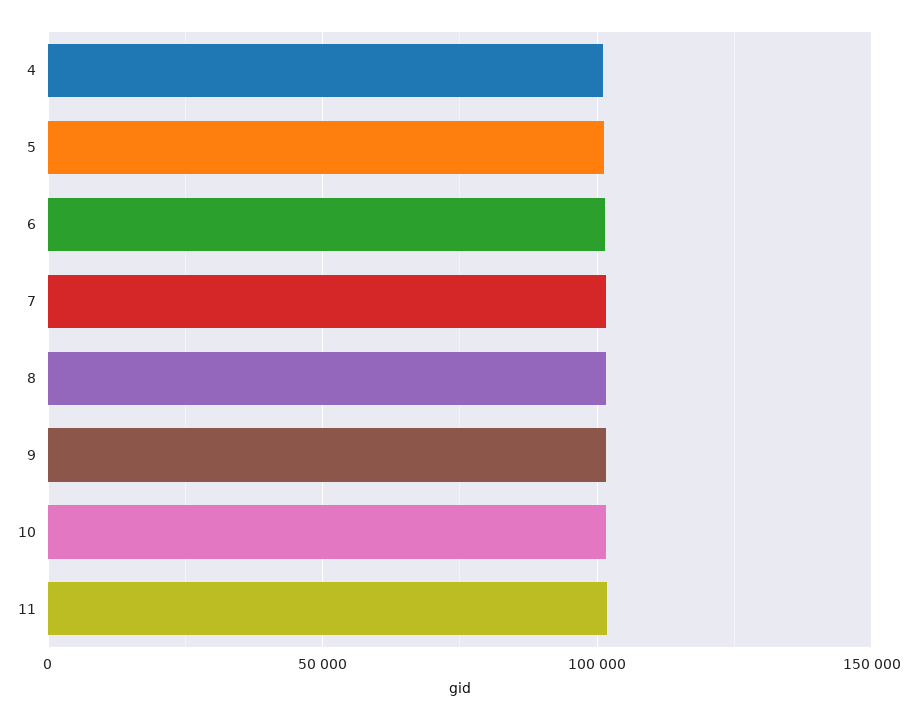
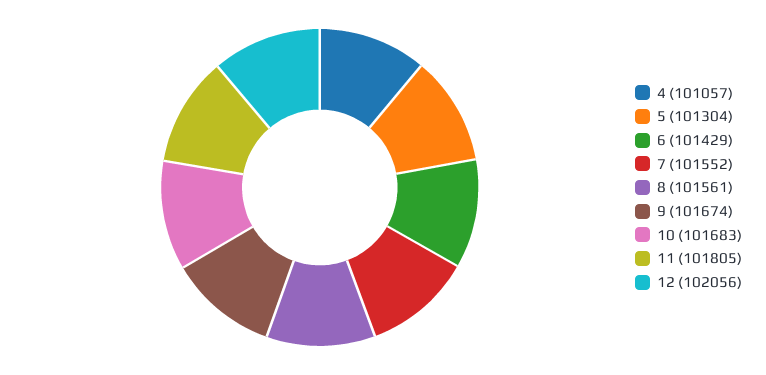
  {
    "4": 101057,
    "5": 101304,
    "6": 101429,
    "7": 101552,
    "8": 101561,
    "9": 101674,
    "10": 101683,
-   "11": 101805
+   "11": 101805,
+   "12": 102056
  }

